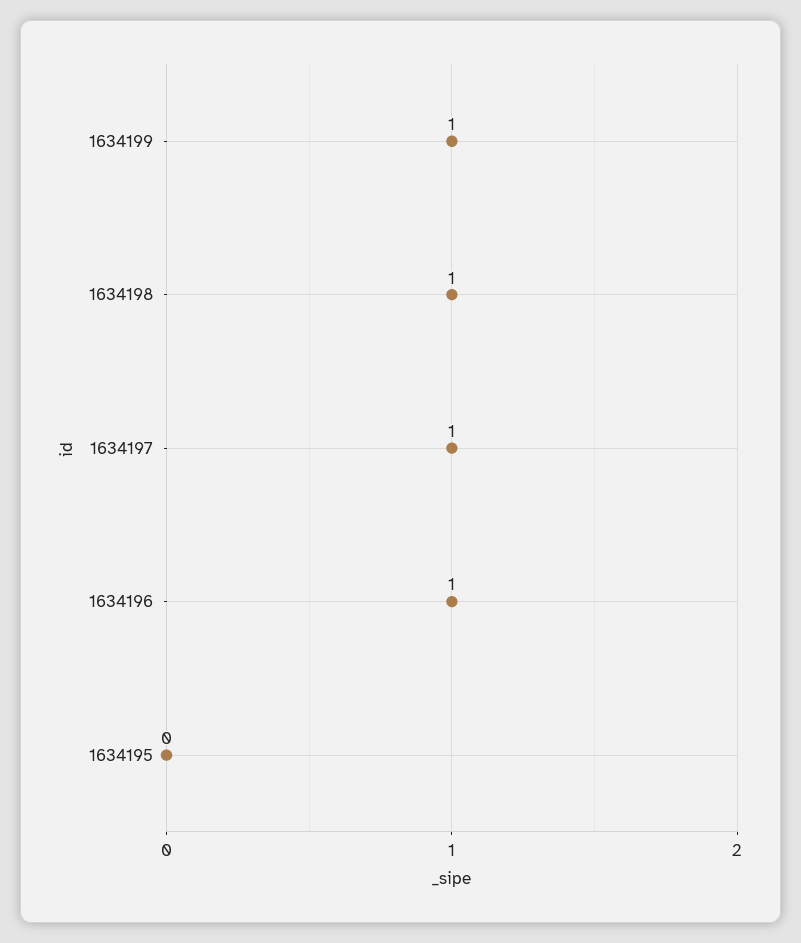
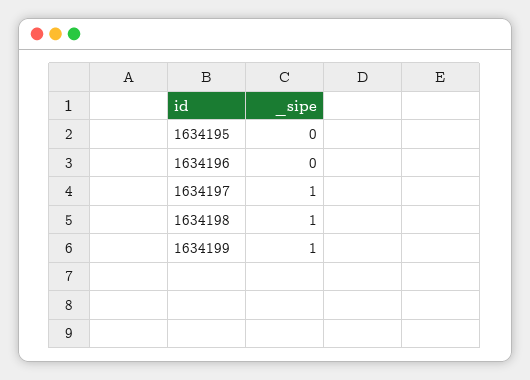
  {
    "1634199": 1,
    "1634198": 1,
    "1634197": 1,
-   "1634196": 1,
+   "1634196": 0,
    "1634195": 0
  }

